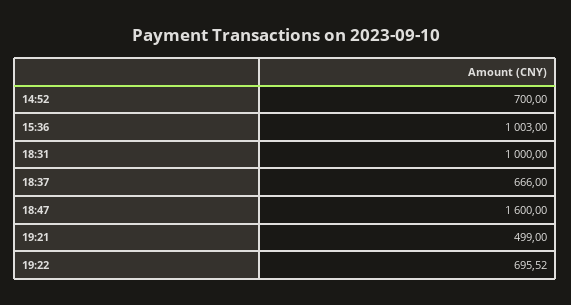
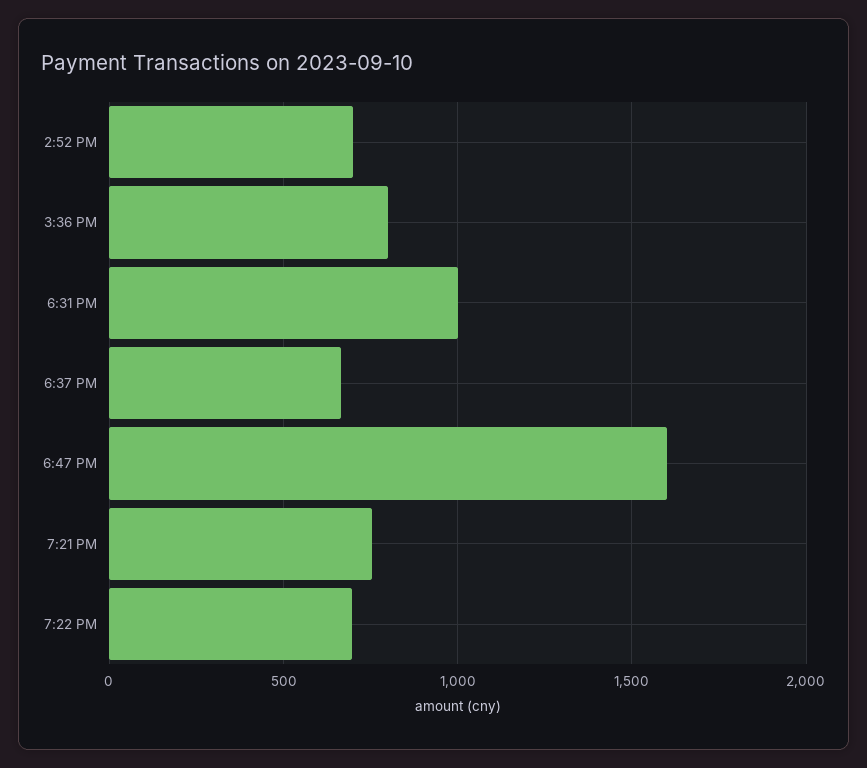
  {
    "14:52": 700,
-   "15:36": 1003,
+   "15:36": 800,
    "18:31": 1000,
    "18:37": 666,
    "18:47": 1600,
-   "19:21": 499,
+   "19:21": 750,
    "19:22": 695.52
  }

